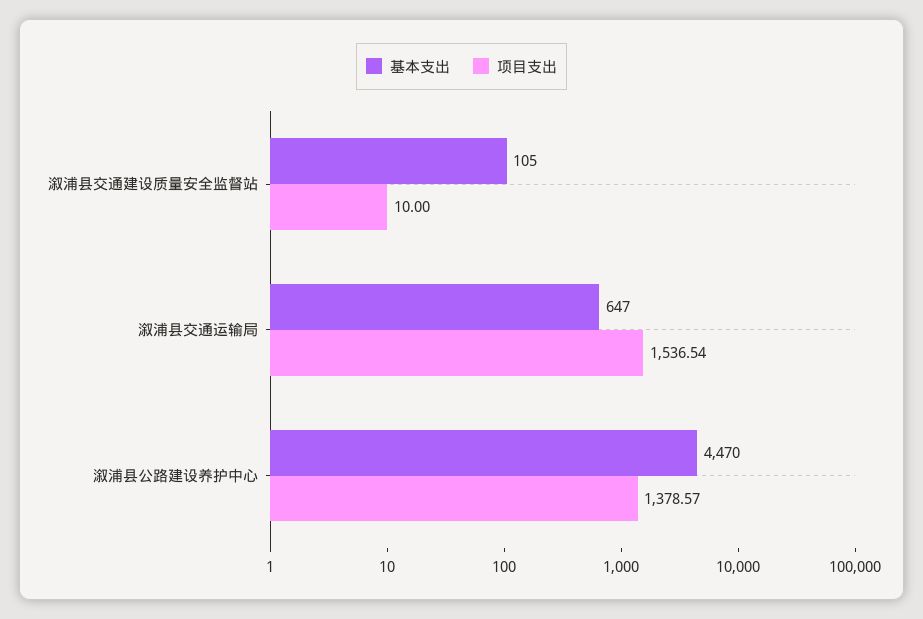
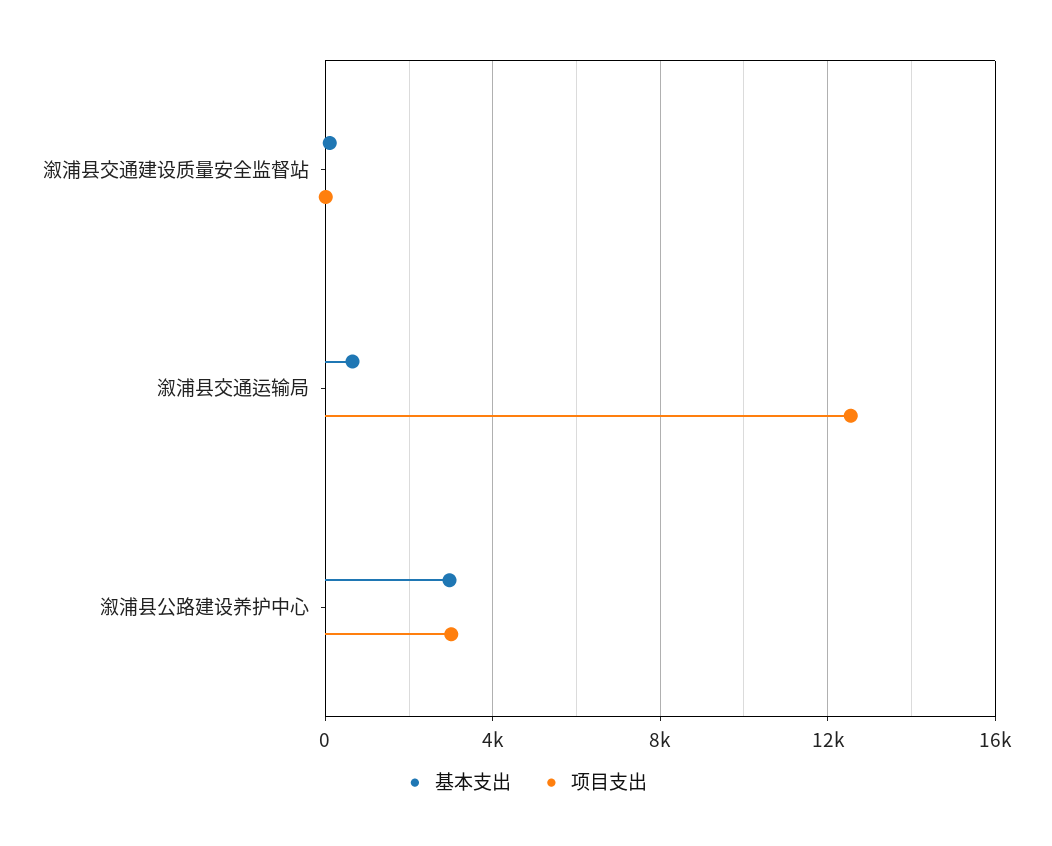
  {
    "基本支出": {
      "溆浦县交通建设质量安全监督站": 105,
      "溆浦县交通运输局": 647,
-     "溆浦县公路建设养护中心": 4470
+     "溆浦县公路建设养护中心": 3000
    },
    "项目支出": {
      "溆浦县交通建设质量安全监督站": 10,
-     "溆浦县交通运输局": 1536.54,
+     "溆浦县交通运输局": 12500,
-     "溆浦县公路建设养护中心": 1378.57
+     "溆浦县公路建设养护中心": 3000
    }
  }

